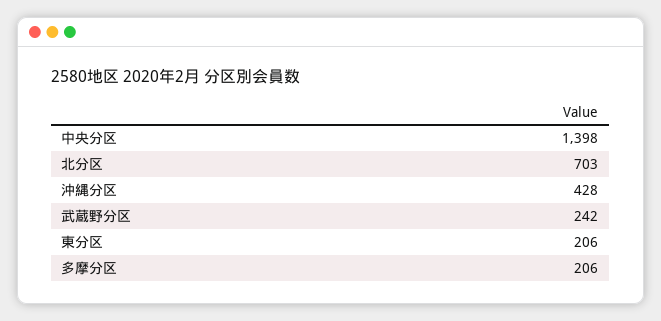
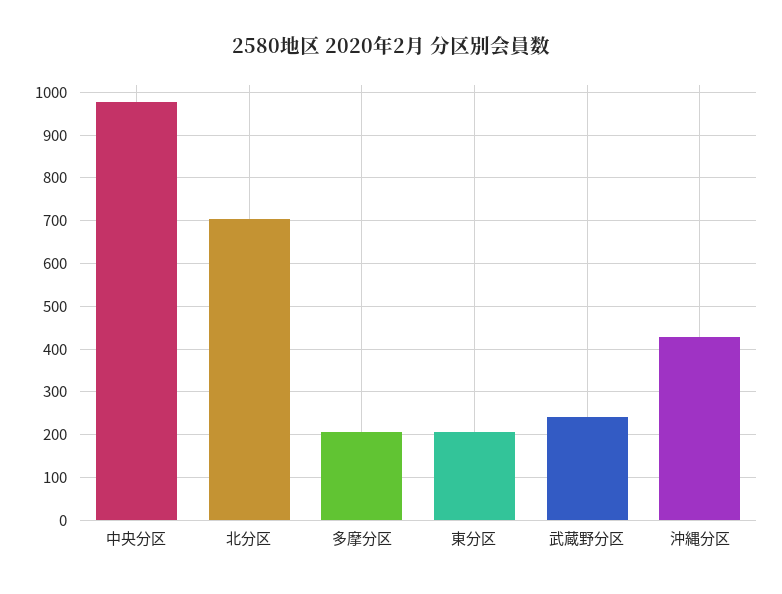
  {
-   "中央分区": 1398,
+   "中央分区": 980,
    "北分区": 703,
    "沖縄分区": 428,
    "武蔵野分区": 242,
    "東分区": 206,
    "多摩分区": 206
  }

